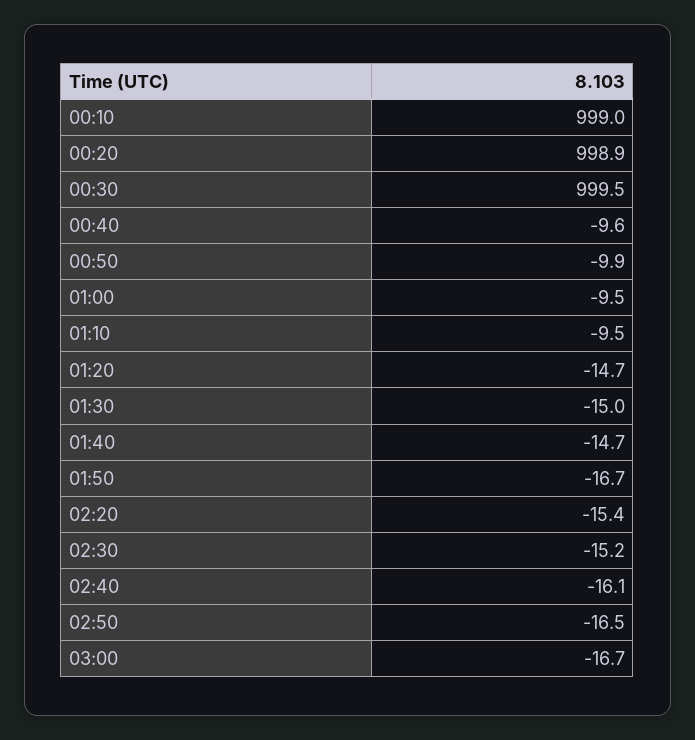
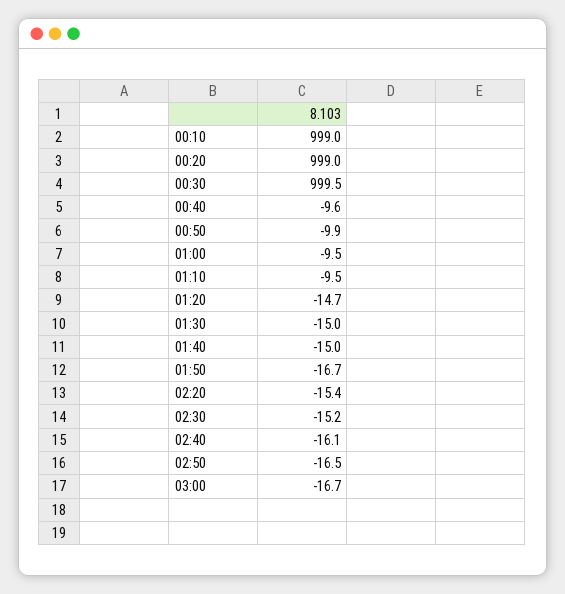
  {
    "00:10": 999,
-   "00:20": 998.9,
+   "00:20": 999,
    "00:30": 999.5,
    "00:40": -9.6,
    "00:50": -9.9,
    "01:00": -9.5,
    "01:10": -9.5,
    "01:20": -14.7,
    "01:30": -15,
-   "01:40": -14.7,
+   "01:40": -15,
    "01:50": -16.7,
    "02:20": -15.4,
    "02:30": -15.2,
    "02:40": -16.1,
    "02:50": -16.5,
    "03:00": -16.7
  }

